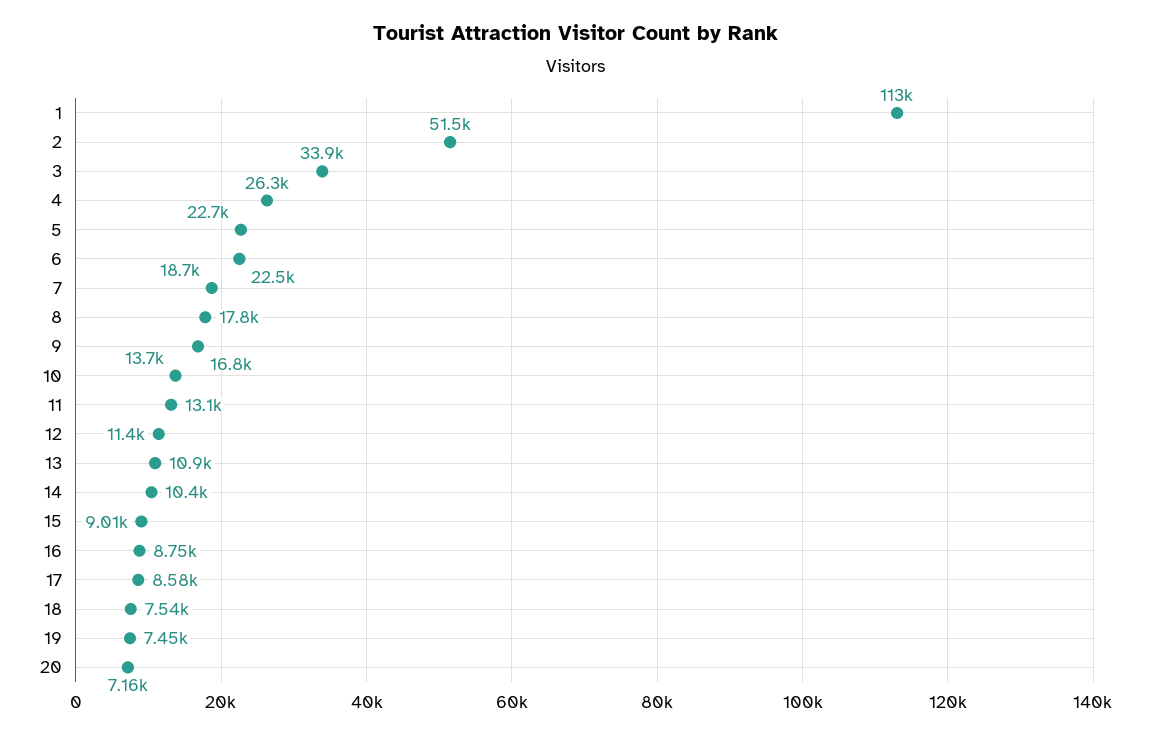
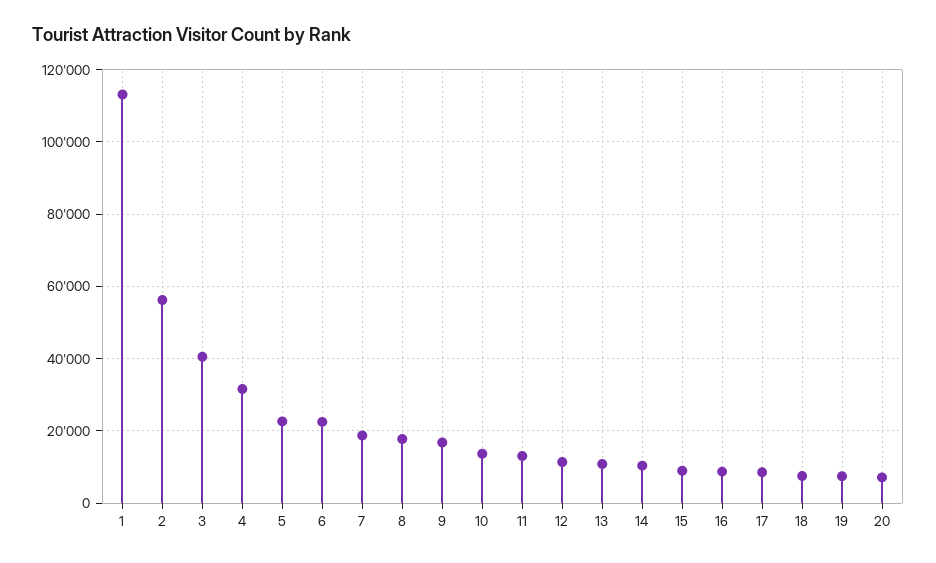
  {
    "1": 113000,
-   "2": 51500,
+   "2": 56000,
-   "3": 33900,
+   "3": 40000,
-   "4": 26300,
+   "4": 32000,
    "5": 22700,
    "6": 22500,
    "7": 18700,
    "8": 17800,
    "9": 16800,
    "10": 13700,
    "11": 13100,
    "12": 11400,
    "13": 10900,
    "14": 10400,
    "15": 9010,
    "16": 8750,
    "17": 8580,
    "18": 7540,
    "19": 7450,
    "20": 7160
  }

